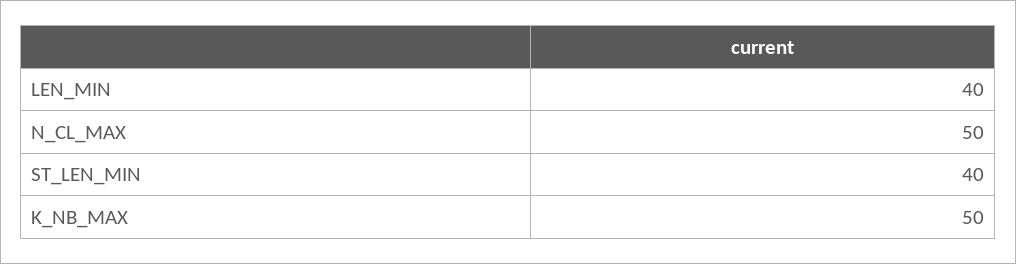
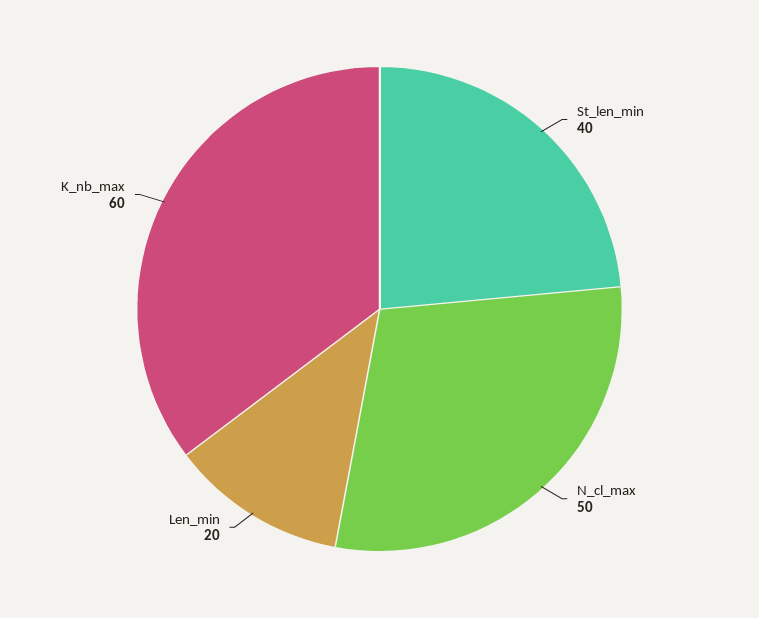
  {
-   "LEN_MIN": 40,
+   "LEN_MIN": 20,
    "N_CL_MAX": 50,
    "ST_LEN_MIN": 40,
-   "K_NB_MAX": 50
+   "K_NB_MAX": 60
  }

